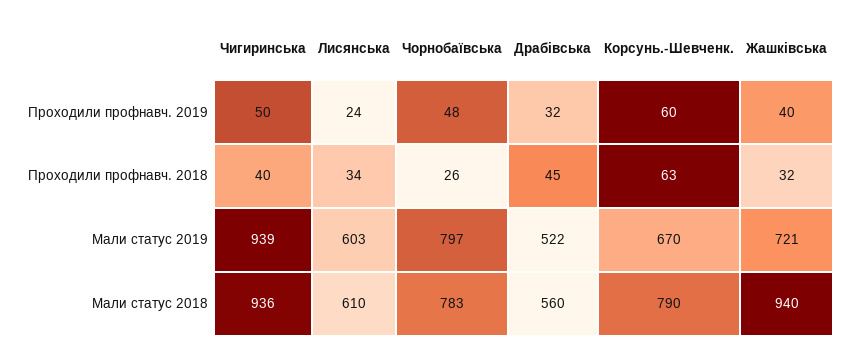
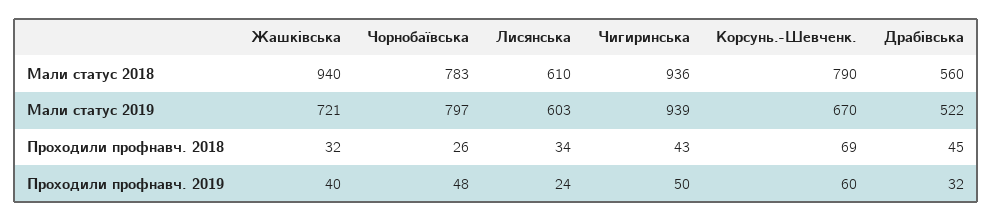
  {
    "Чигиринська": {
      "Проходили профнавч. 2019": 50,
-     "Проходили профнавч. 2018": 40,
+     "Проходили профнавч. 2018": 43,
      "Мали статус 2019": 939,
      "Мали статус 2018": 936
    },
    "Лисянська": {
      "Проходили профнавч. 2019": 24,
      "Проходили профнавч. 2018": 34,
      "Мали статус 2019": 603,
      "Мали статус 2018": 610
    },
    "Чорнобаївська": {
      "Проходили профнавч. 2019": 48,
      "Проходили профнавч. 2018": 26,
      "Мали статус 2019": 797,
      "Мали статус 2018": 783
    },
    "Драбівська": {
      "Проходили профнавч. 2019": 32,
      "Проходили профнавч. 2018": 45,
      "Мали статус 2019": 522,
      "Мали статус 2018": 560
    },
    "Корсунь.-Шевченк.": {
      "Проходили профнавч. 2019": 60,
-     "Проходили профнавч. 2018": 63,
+     "Проходили профнавч. 2018": 69,
      "Мали статус 2019": 670,
      "Мали статус 2018": 790
    },
    "Жашківська": {
      "Проходили профнавч. 2019": 40,
      "Проходили профнавч. 2018": 32,
      "Мали статус 2019": 721,
      "Мали статус 2018": 940
    }
  }

